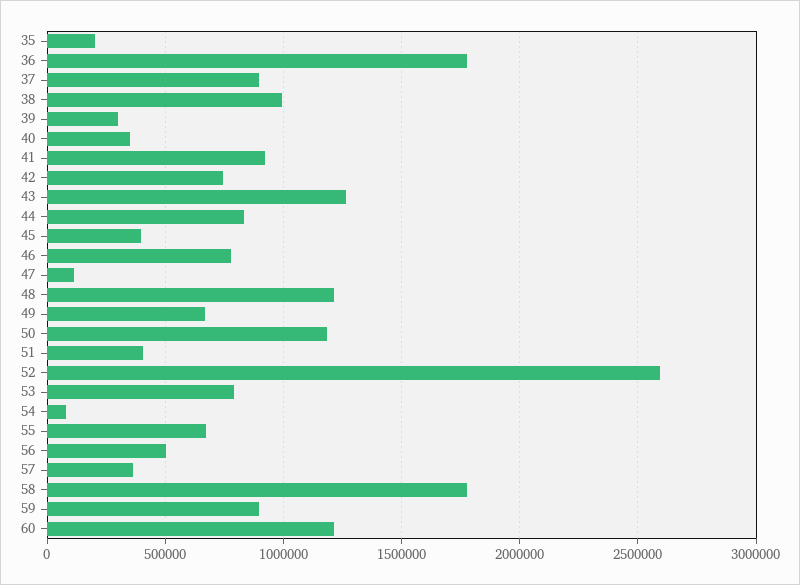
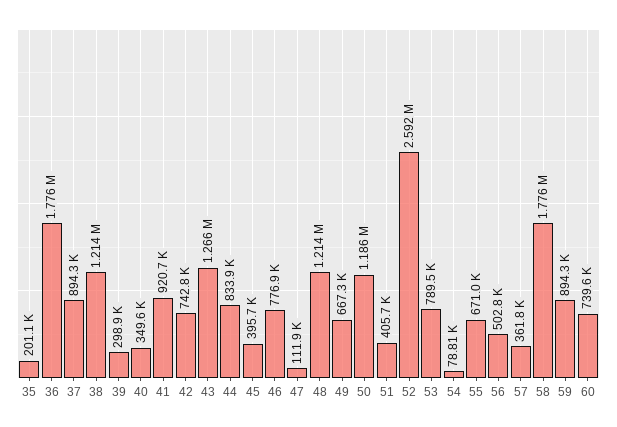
  {
    "35": 201100,
    "36": 1776000,
    "37": 894300,
-   "38": 1000000,
+   "38": 1214000,
    "39": 298900,
    "40": 349600,
    "41": 920700,
    "42": 742800,
    "43": 1266000,
    "44": 833900,
    "45": 395700,
    "46": 776900,
    "47": 111900,
    "48": 1214000,
    "49": 667300,
    "50": 1186000,
    "51": 405700,
    "52": 2592000,
    "53": 789500,
    "54": 78810,
    "55": 671000,
    "56": 502800,
    "57": 361800,
    "58": 1776000,
    "59": 894300,
-   "60": 1200000
+   "60": 739600
  }

